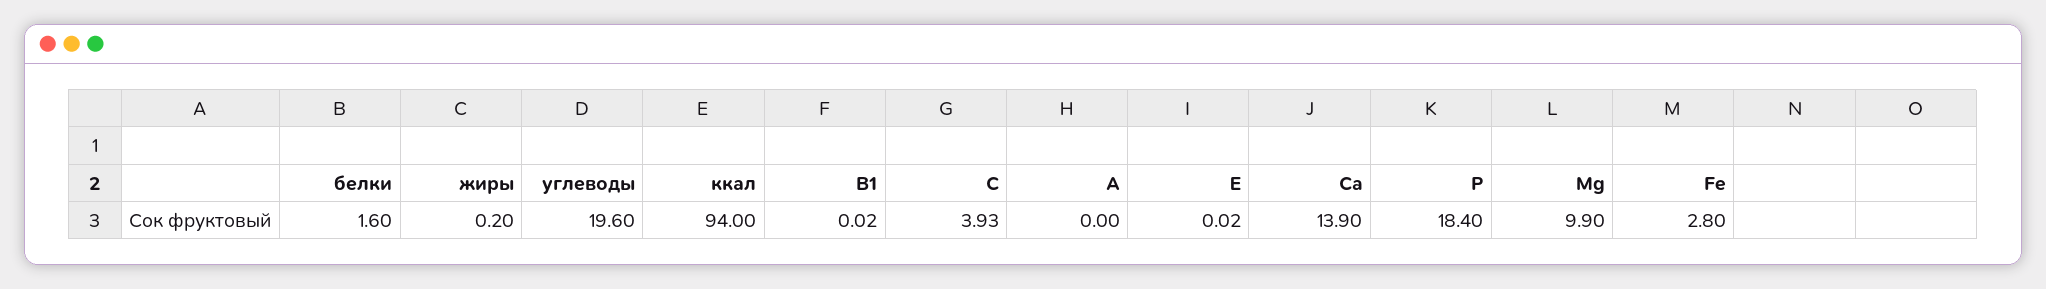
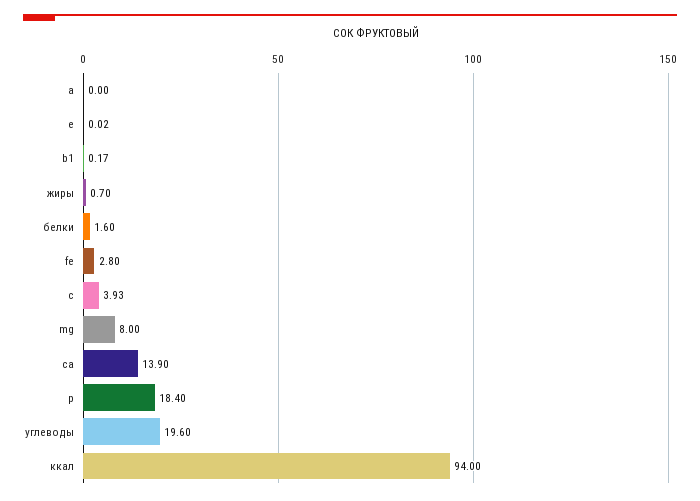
  {
    "белки": 1.6,
-   "жиры": 0.2,
+   "жиры": 0.7,
    "углеводы": 19.6,
    "ккал": 94,
-   "B1": 0.02,
+   "B1": 0.17,
    "C": 3.93,
    "A": 0,
    "E": 0.02,
    "Ca": 13.9,
    "P": 18.4,
-   "Mg": 9.9,
+   "Mg": 8,
    "Fe": 2.8
  }

